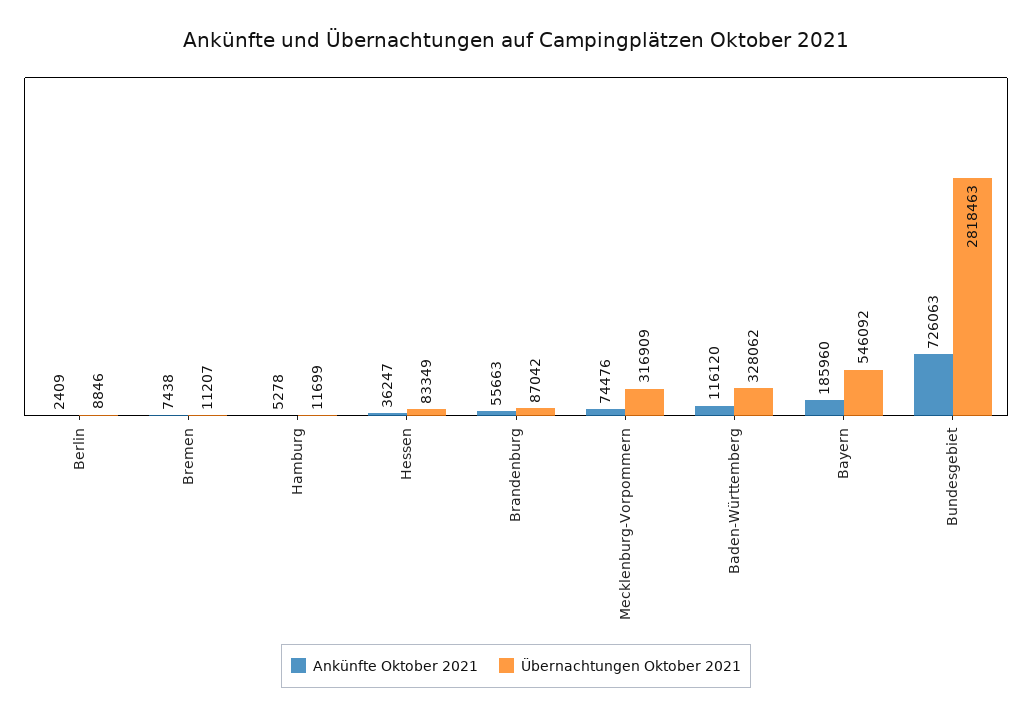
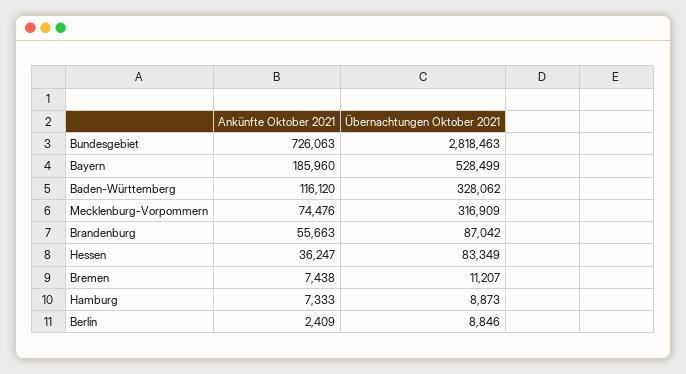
  {
    "Ankünfte Oktober 2021": {
      "Berlin": 2409,
      "Bremen": 7438,
-     "Hamburg": 5278,
+     "Hamburg": 7333,
      "Hessen": 36247,
      "Brandenburg": 55663,
      "Mecklenburg-Vorpommern": 74476,
      "Baden-Württemberg": 116120,
      "Bayern": 185960,
      "Bundesgebiet": 726063
    },
    "Übernachtungen Oktober 2021": {
      "Berlin": 8846,
      "Bremen": 11207,
-     "Hamburg": 11699,
+     "Hamburg": 8873,
      "Hessen": 83349,
      "Brandenburg": 87042,
      "Mecklenburg-Vorpommern": 316909,
      "Baden-Württemberg": 328062,
-     "Bayern": 546092,
+     "Bayern": 528499,
      "Bundesgebiet": 2818463
    }
  }

